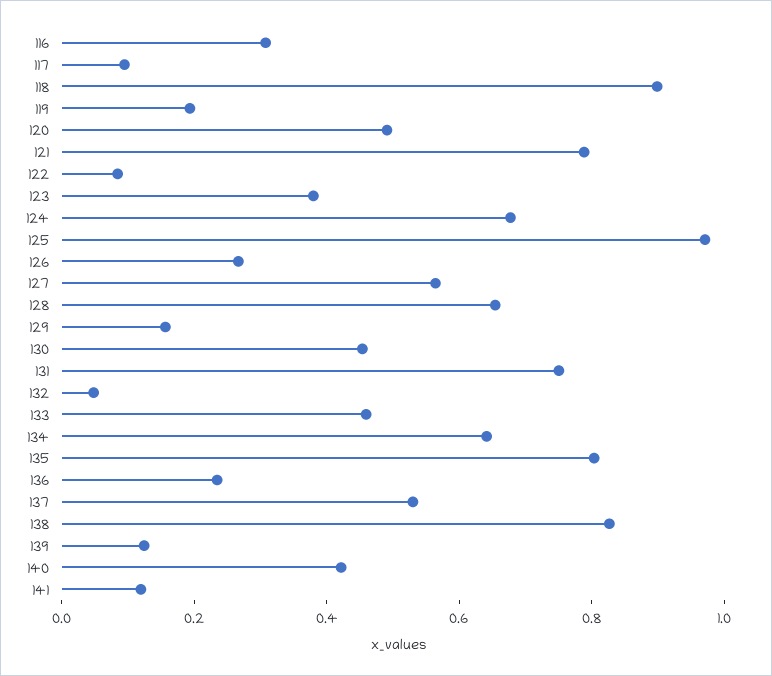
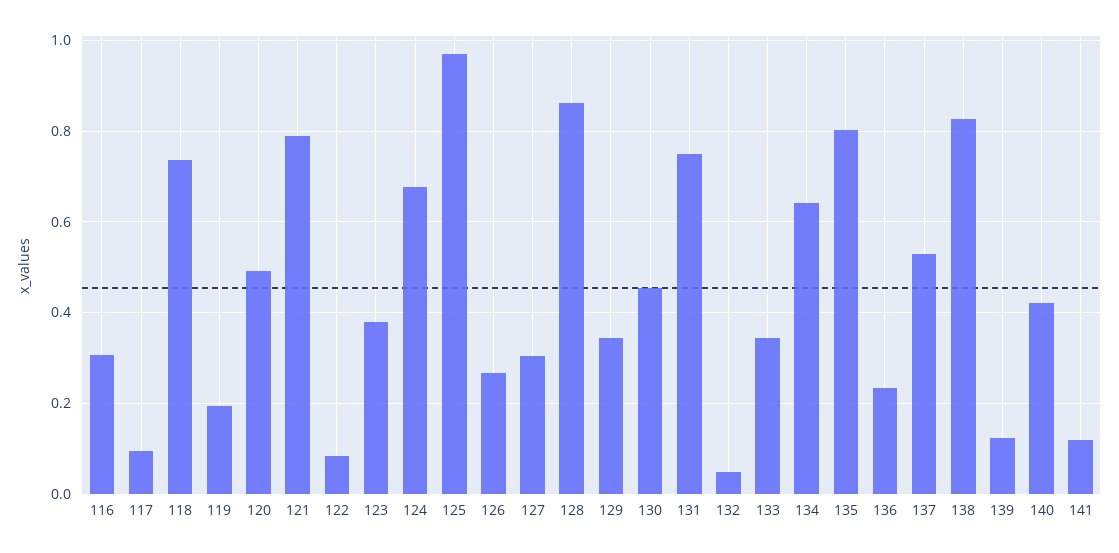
  {
    "116": 0.3,
    "117": 0.1,
-   "118": 0.9,
+   "118": 0.74,
    "119": 0.2,
    "120": 0.5,
    "121": 0.78,
    "122": 0.08,
    "123": 0.38,
    "124": 0.68,
    "125": 0.98,
    "126": 0.26,
-   "127": 0.55,
+   "127": 0.3,
-   "128": 0.65,
+   "128": 0.86,
-   "129": 0.15,
+   "129": 0.34,
    "130": 0.46,
    "131": 0.76,
    "132": 0.04,
-   "133": 0.45,
+   "133": 0.34,
    "134": 0.64,
    "135": 0.8,
    "136": 0.24,
    "137": 0.54,
    "138": 0.82,
    "139": 0.12,
    "140": 0.42,
    "141": 0.12
  }

